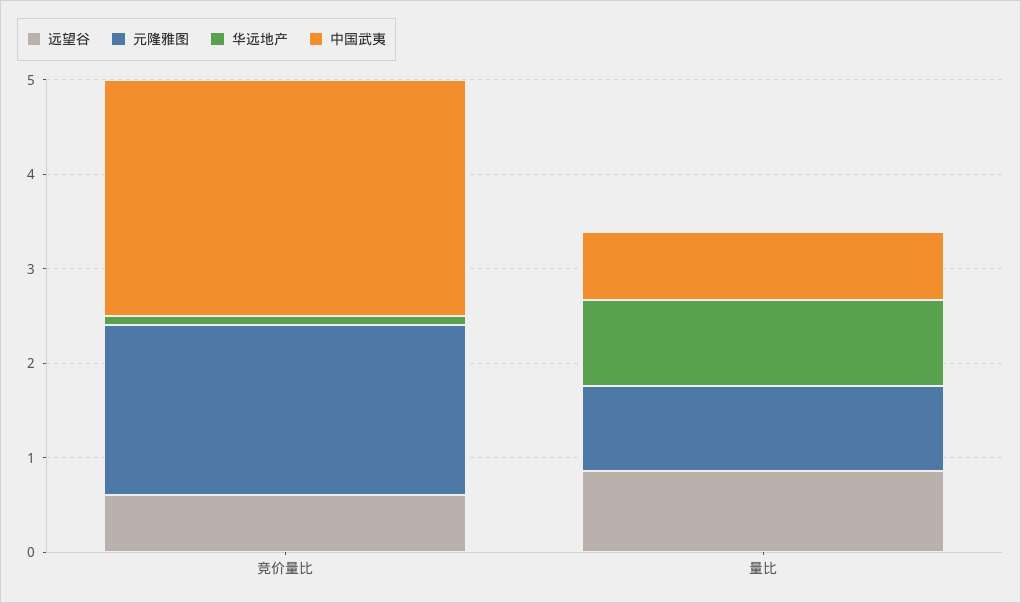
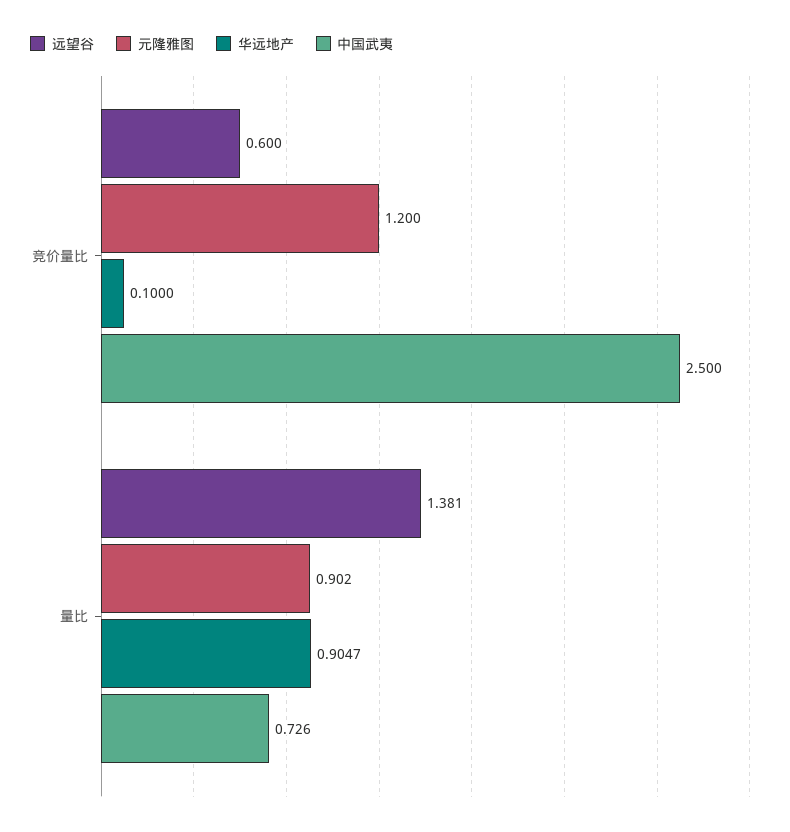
  {
    "远望谷": {
      "竞价量比": 0.6,
-     "量比": 0.8
+     "量比": 1.381
    },
    "元隆雅图": {
-     "竞价量比": 1.8,
+     "竞价量比": 1.2,
      "量比": 0.902
    },
    "华远地产": {
      "竞价量比": 0.1,
      "量比": 0.9047
    },
    "中国武夷": {
      "竞价量比": 2.5,
      "量比": 0.726
    }
  }

